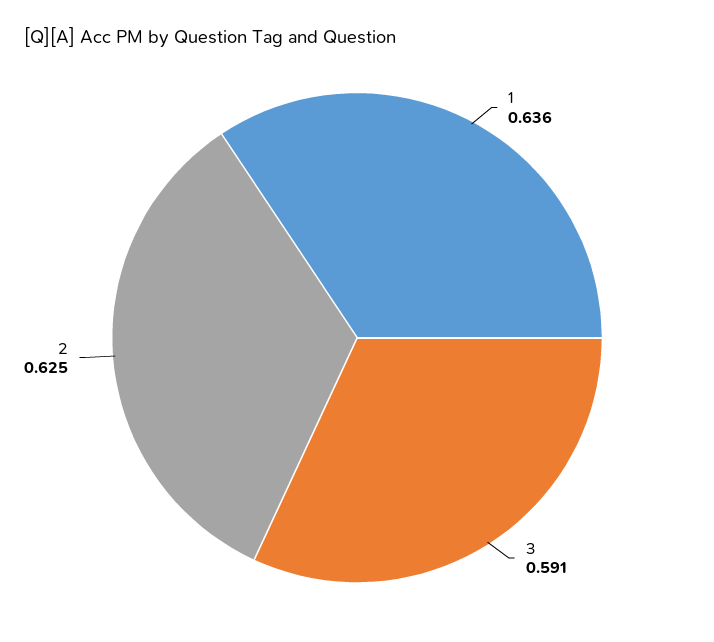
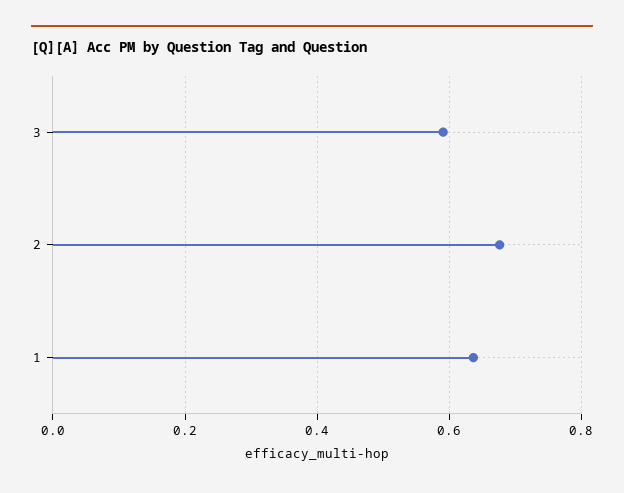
  {
    "1": 0.636,
    "3": 0.591,
-   "2": 0.625
+   "2": 0.68
  }

